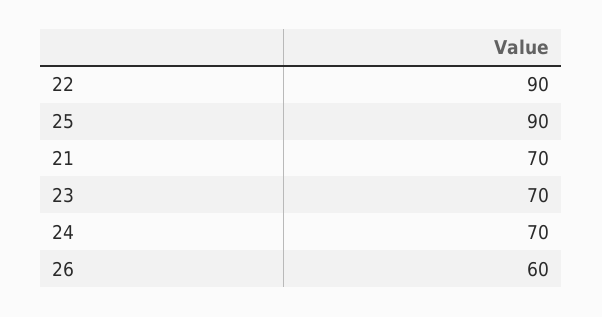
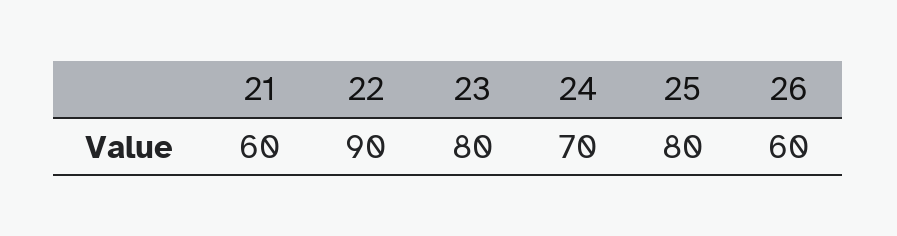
  {
    "22": 90,
-   "25": 90,
+   "25": 80,
-   "21": 70,
+   "21": 60,
-   "23": 70,
+   "23": 80,
    "24": 70,
    "26": 60
  }

